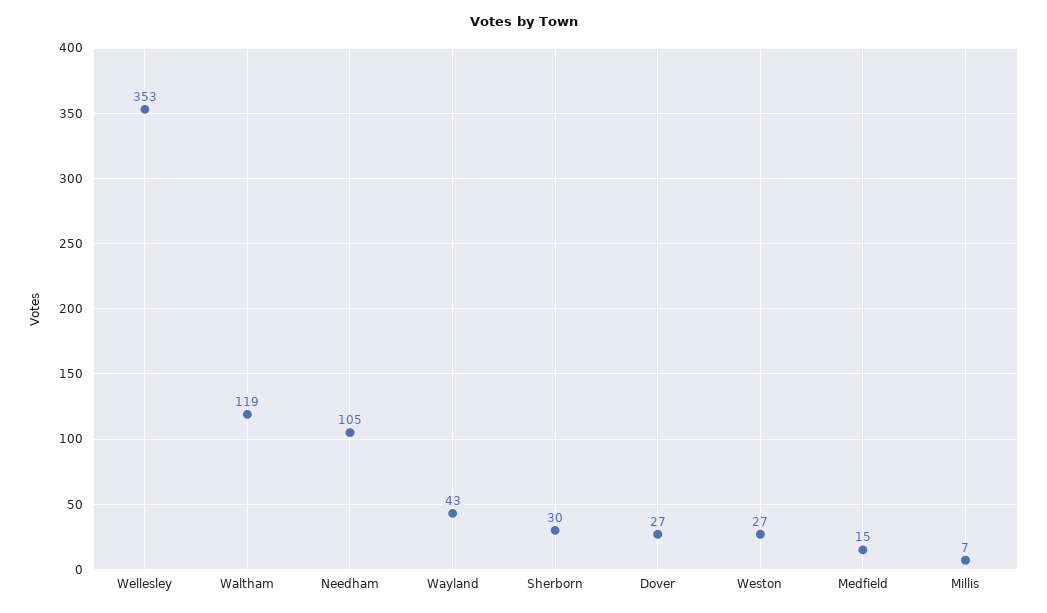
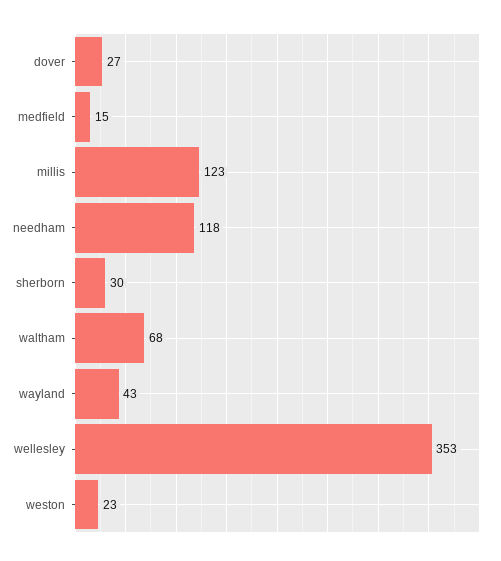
  {
    "Wellesley": 353,
-   "Waltham": 119,
+   "Waltham": 68,
-   "Needham": 105,
+   "Needham": 118,
    "Wayland": 43,
    "Sherborn": 30,
    "Dover": 27,
-   "Weston": 27,
+   "Weston": 23,
    "Medfield": 15,
-   "Millis": 7
+   "Millis": 123
  }

